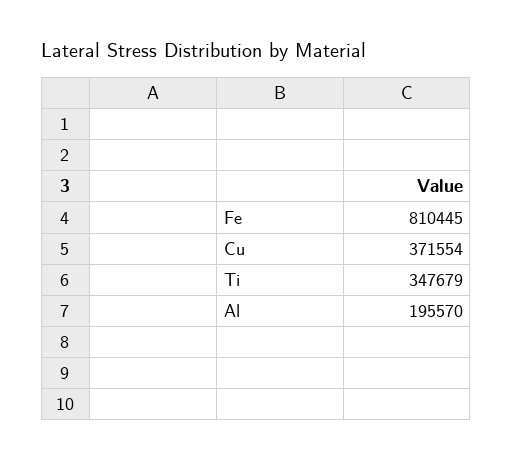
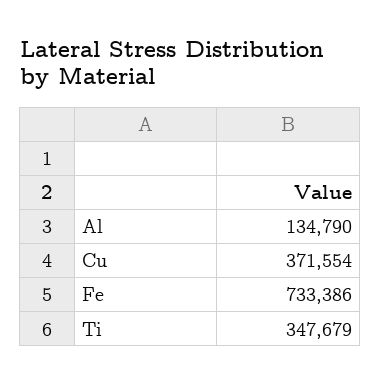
  {
-   "Fe": 810445,
+   "Fe": 733386,
    "Cu": 371554,
    "Ti": 347679,
-   "Al": 195570
+   "Al": 134790
  }

